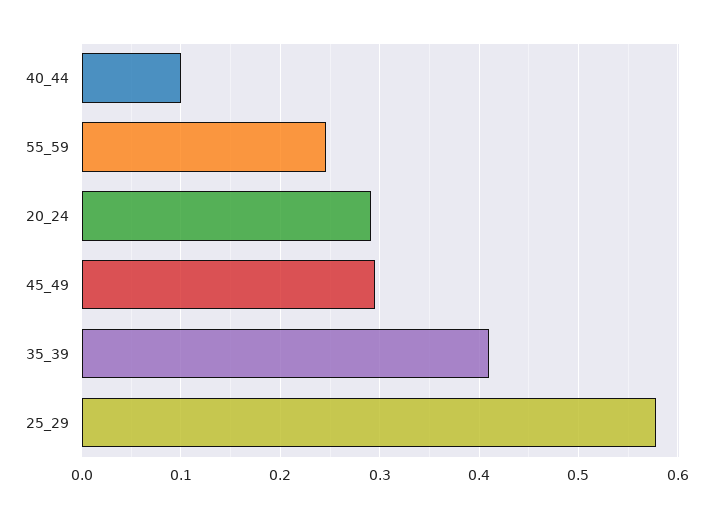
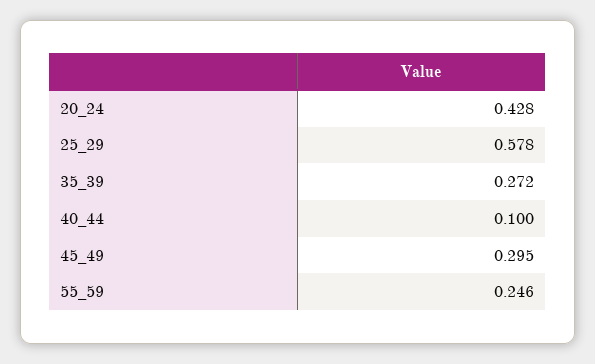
  {
    "40_44": 0.1,
    "55_59": 0.246,
-   "20_24": 0.29,
+   "20_24": 0.428,
    "45_49": 0.295,
-   "35_39": 0.41,
+   "35_39": 0.272,
    "25_29": 0.578
  }

